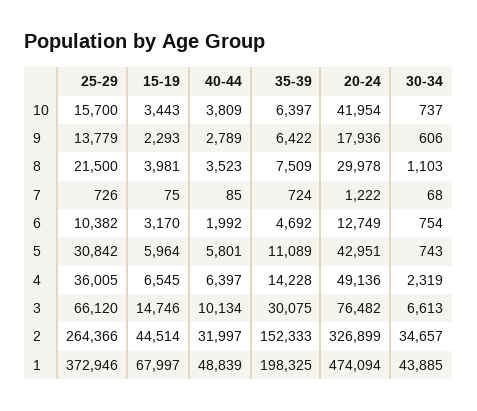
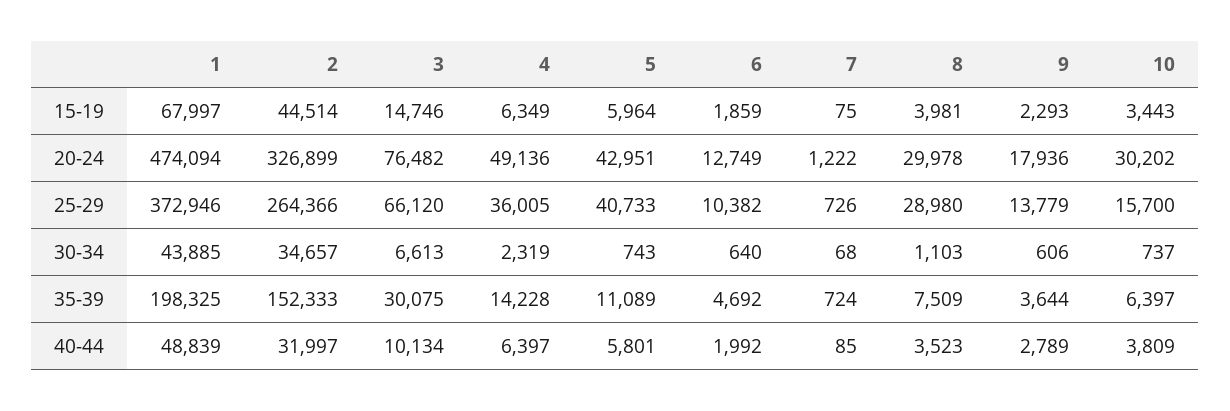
  {
    "25-29": {
      "10": 15700,
      "9": 13779,
-     "8": 21500,
+     "8": 28980,
      "7": 726,
      "6": 10382,
-     "5": 30842,
+     "5": 40733,
      "4": 36005,
      "3": 66120,
      "2": 264366,
      "1": 372946
    },
    "15-19": {
      "10": 3443,
      "9": 2293,
      "8": 3981,
      "7": 75,
-     "6": 3170,
+     "6": 1859,
      "5": 5964,
-     "4": 6545,
+     "4": 6349,
      "3": 14746,
      "2": 44514,
      "1": 67997
    },
    "40-44": {
      "10": 3809,
      "9": 2789,
      "8": 3523,
      "7": 85,
      "6": 1992,
      "5": 5801,
      "4": 6397,
      "3": 10134,
      "2": 31997,
      "1": 48839
    },
    "35-39": {
      "10": 6397,
-     "9": 6422,
+     "9": 3644,
      "8": 7509,
      "7": 724,
      "6": 4692,
      "5": 11089,
      "4": 14228,
      "3": 30075,
      "2": 152333,
      "1": 198325
    },
    "20-24": {
-     "10": 41954,
+     "10": 30202,
      "9": 17936,
      "8": 29978,
      "7": 1222,
      "6": 12749,
      "5": 42951,
      "4": 49136,
      "3": 76482,
      "2": 326899,
      "1": 474094
    },
    "30-34": {
      "10": 737,
      "9": 606,
      "8": 1103,
      "7": 68,
-     "6": 754,
+     "6": 640,
      "5": 743,
      "4": 2319,
      "3": 6613,
      "2": 34657,
      "1": 43885
    }
  }

